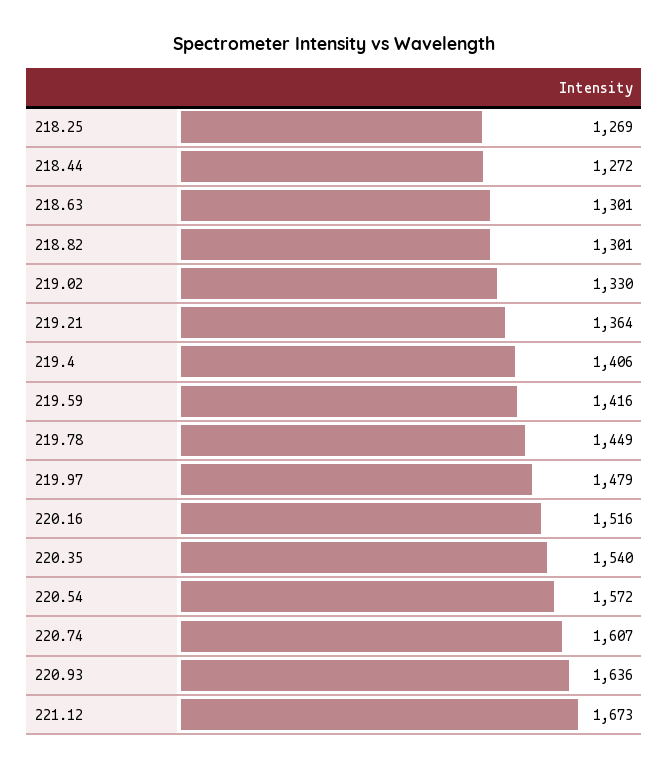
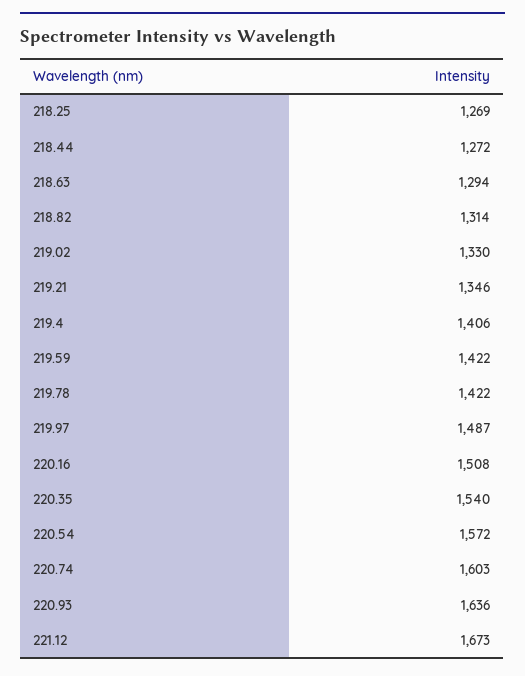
  {
    "218.25": 1269,
    "218.44": 1272,
-   "218.63": 1301,
+   "218.63": 1294,
-   "218.82": 1301,
+   "218.82": 1314,
    "219.02": 1330,
-   "219.21": 1364,
+   "219.21": 1346,
    "219.4": 1406,
-   "219.59": 1416,
+   "219.59": 1422,
-   "219.78": 1449,
+   "219.78": 1422,
-   "219.97": 1479,
+   "219.97": 1487,
-   "220.16": 1516,
+   "220.16": 1508,
    "220.35": 1540,
    "220.54": 1572,
-   "220.74": 1607,
+   "220.74": 1603,
    "220.93": 1636,
    "221.12": 1673
  }

